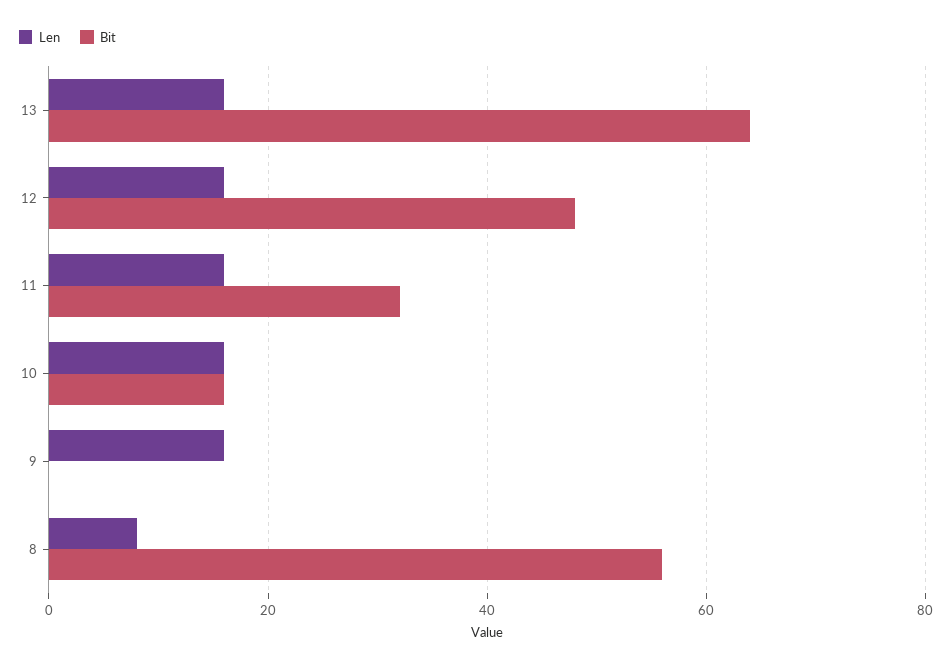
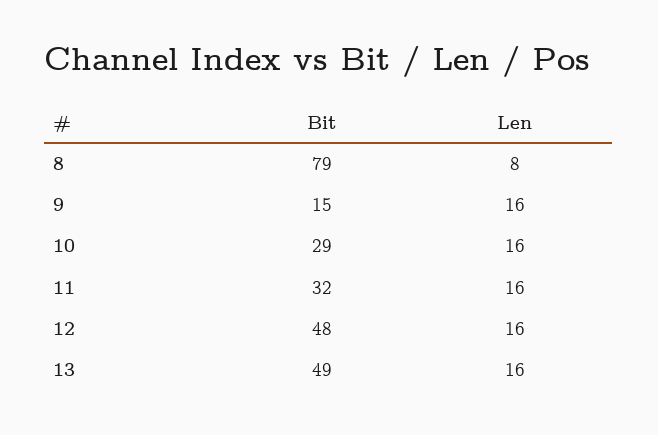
  {
    "Len": {
      "13": 16,
      "12": 16,
      "11": 16,
      "10": 16,
      "9": 16,
      "8": 8
    },
    "Bit": {
-     "13": 65,
+     "13": 49,
      "12": 48,
      "11": 32,
-     "10": 15,
+     "10": 29,
-     "9": 0,
+     "9": 15,
-     "8": 55
+     "8": 79
    }
  }

